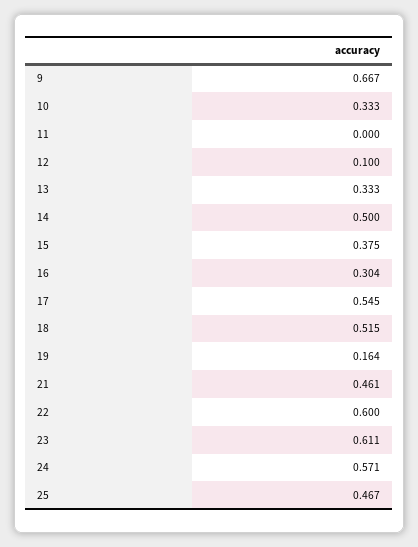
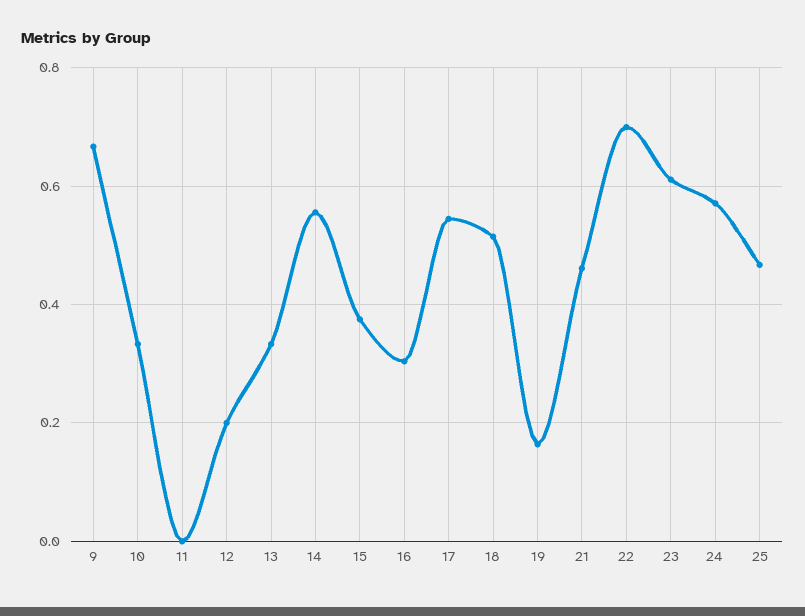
  {
    "9": 0.667,
    "10": 0.333,
    "11": 0,
-   "12": 0.1,
+   "12": 0.2,
    "13": 0.333,
-   "14": 0.5,
+   "14": 0.56,
    "15": 0.375,
    "16": 0.304,
    "17": 0.545,
    "18": 0.515,
    "19": 0.164,
    "21": 0.461,
-   "22": 0.6,
+   "22": 0.7,
    "23": 0.611,
    "24": 0.571,
    "25": 0.467
  }

